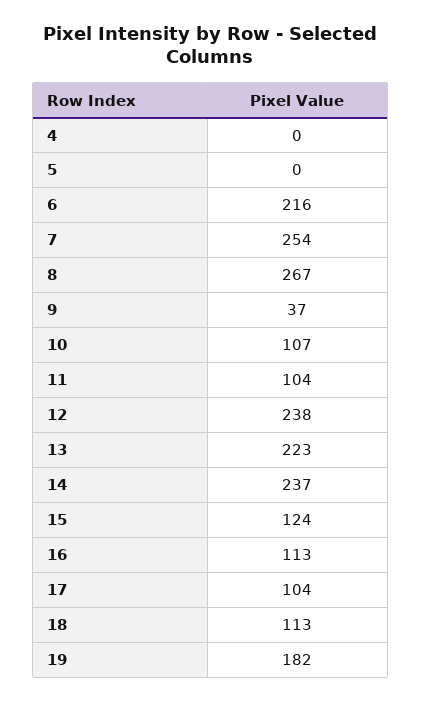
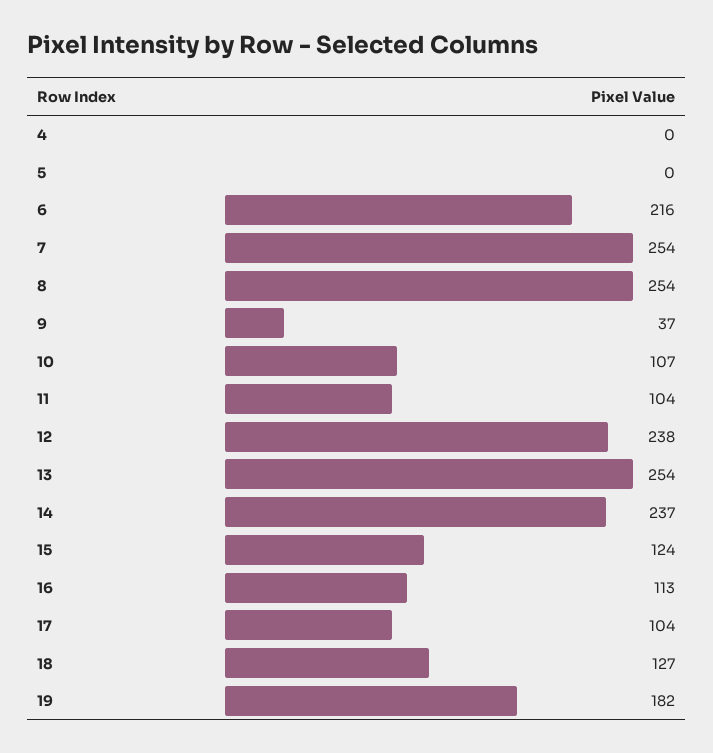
  {
    "4": 0,
    "5": 0,
    "6": 216,
    "7": 254,
-   "8": 267,
+   "8": 254,
    "9": 37,
    "10": 107,
    "11": 104,
    "12": 238,
-   "13": 223,
+   "13": 254,
    "14": 237,
    "15": 124,
    "16": 113,
    "17": 104,
-   "18": 113,
+   "18": 127,
    "19": 182
  }

